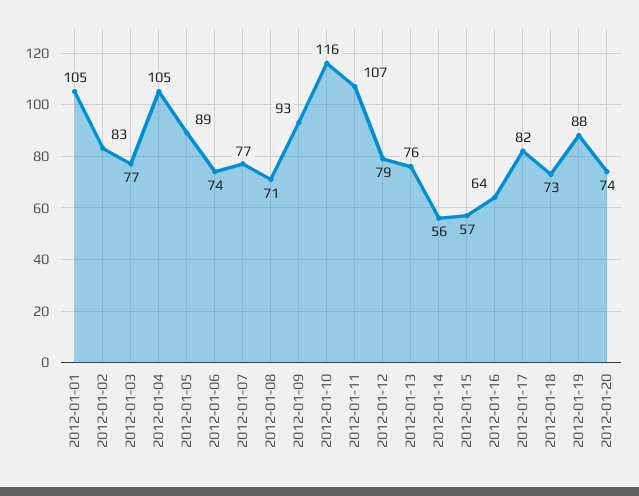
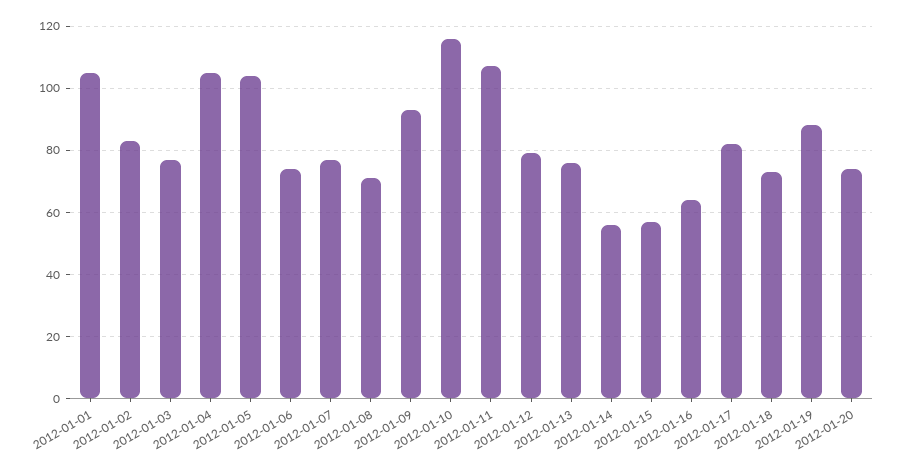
  {
    "2012-01-01": 105,
    "2012-01-02": 83,
    "2012-01-03": 77,
    "2012-01-04": 105,
-   "2012-01-05": 89,
+   "2012-01-05": 105,
    "2012-01-06": 74,
    "2012-01-07": 77,
    "2012-01-08": 71,
    "2012-01-09": 93,
    "2012-01-10": 116,
    "2012-01-11": 107,
    "2012-01-12": 79,
    "2012-01-13": 76,
    "2012-01-14": 56,
    "2012-01-15": 57,
    "2012-01-16": 64,
    "2012-01-17": 82,
    "2012-01-18": 73,
    "2012-01-19": 88,
    "2012-01-20": 74
  }

